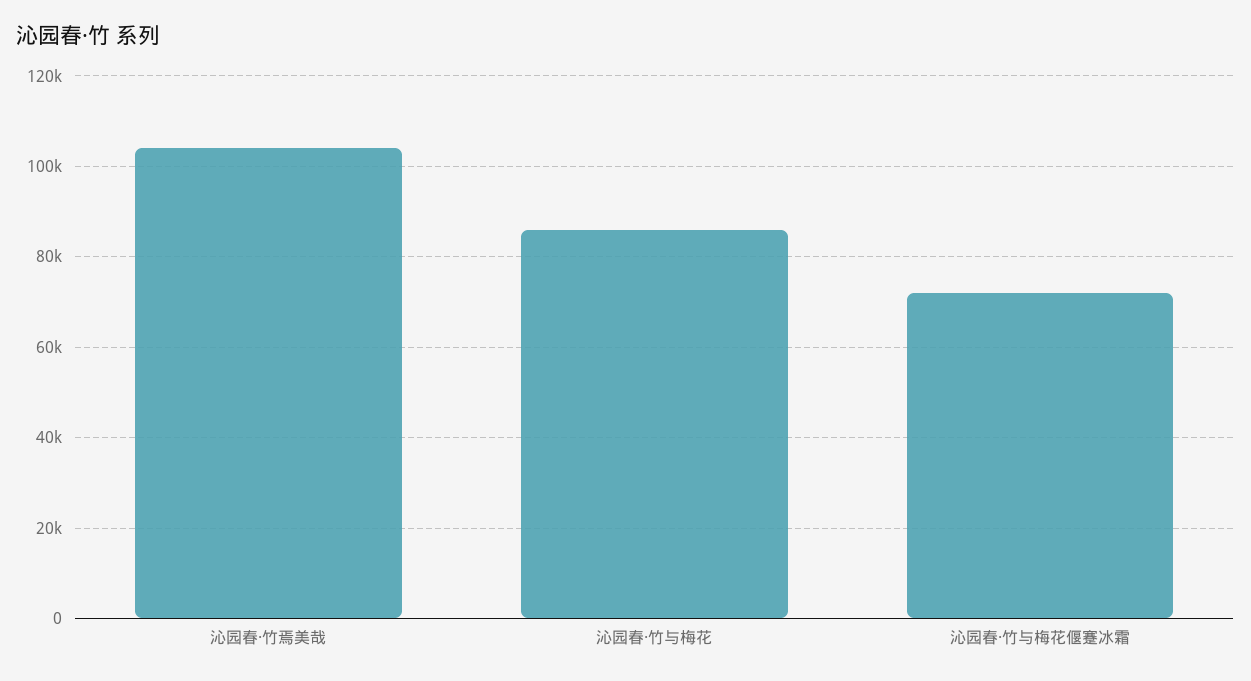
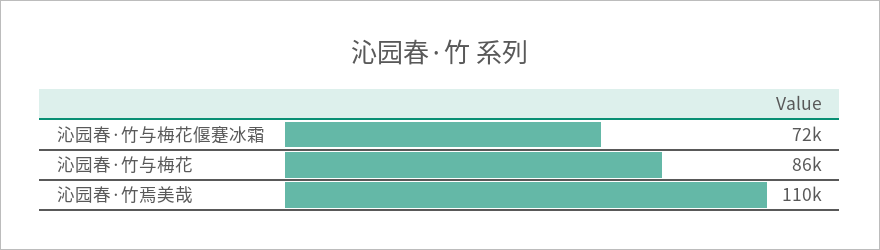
  {
-   "沁园春·竹焉美哉": 104000,
+   "沁园春·竹焉美哉": 110000,
    "沁园春·竹与梅花": 86000,
    "沁园春·竹与梅花偃蹇冰霜": 72000
  }

